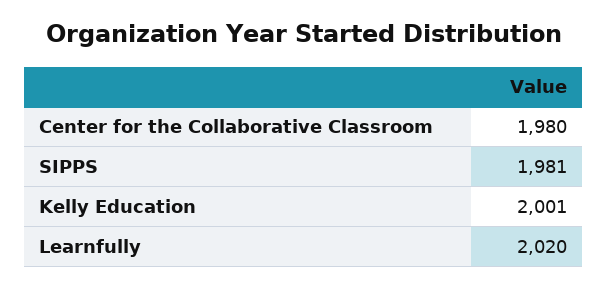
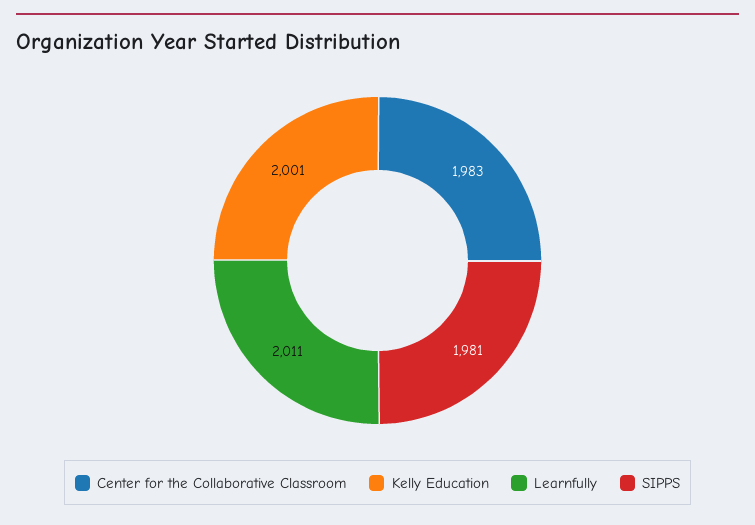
  {
-   "Center for the Collaborative Classroom": 1980,
+   "Center for the Collaborative Classroom": 1983,
    "SIPPS": 1981,
    "Kelly Education": 2001,
-   "Learnfully": 2020
+   "Learnfully": 2011
  }

